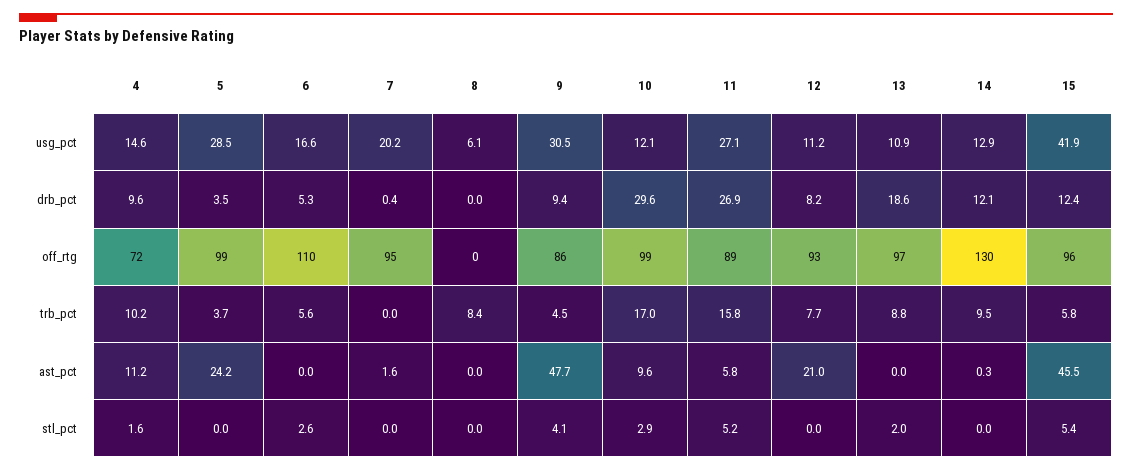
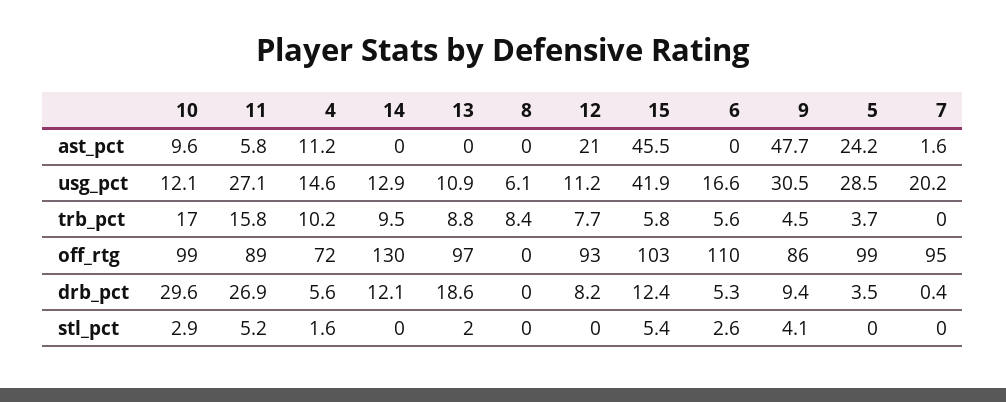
  {
    "4": {
      "usg_pct": 14.6,
-     "drb_pct": 9.6,
+     "drb_pct": 5.6,
      "off_rtg": 72,
      "trb_pct": 10.2,
      "ast_pct": 11.2,
      "stl_pct": 1.6
    },
    "5": {
      "usg_pct": 28.5,
      "drb_pct": 3.5,
      "off_rtg": 99,
      "trb_pct": 3.7,
      "ast_pct": 24.2,
      "stl_pct": 0
    },
    "6": {
      "usg_pct": 16.6,
      "drb_pct": 5.3,
      "off_rtg": 110,
      "trb_pct": 5.6,
      "ast_pct": 0,
      "stl_pct": 2.6
    },
    "7": {
      "usg_pct": 20.2,
      "drb_pct": 0.4,
      "off_rtg": 95,
      "trb_pct": 0,
      "ast_pct": 1.6,
      "stl_pct": 0
    },
    "8": {
      "usg_pct": 6.1,
      "drb_pct": 0,
      "off_rtg": 0,
      "trb_pct": 8.4,
      "ast_pct": 0,
      "stl_pct": 0
    },
    "9": {
      "usg_pct": 30.5,
      "drb_pct": 9.4,
      "off_rtg": 86,
      "trb_pct": 4.5,
      "ast_pct": 47.7,
      "stl_pct": 4.1
    },
    "10": {
      "usg_pct": 12.1,
      "drb_pct": 29.6,
      "off_rtg": 99,
      "trb_pct": 17,
      "ast_pct": 9.6,
      "stl_pct": 2.9
    },
    "11": {
      "usg_pct": 27.1,
      "drb_pct": 26.9,
      "off_rtg": 89,
      "trb_pct": 15.8,
      "ast_pct": 5.8,
      "stl_pct": 5.2
    },
    "12": {
      "usg_pct": 11.2,
      "drb_pct": 8.2,
      "off_rtg": 93,
      "trb_pct": 7.7,
      "ast_pct": 21,
      "stl_pct": 0
    },
    "13": {
      "usg_pct": 10.9,
      "drb_pct": 18.6,
      "off_rtg": 97,
      "trb_pct": 8.8,
      "ast_pct": 0,
      "stl_pct": 2
    },
    "14": {
      "usg_pct": 12.9,
      "drb_pct": 12.1,
      "off_rtg": 130,
      "trb_pct": 9.5,
-     "ast_pct": 0.3,
+     "ast_pct": 0,
      "stl_pct": 0
    },
    "15": {
      "usg_pct": 41.9,
      "drb_pct": 12.4,
-     "off_rtg": 96,
+     "off_rtg": 103,
      "trb_pct": 5.8,
      "ast_pct": 45.5,
      "stl_pct": 5.4
    }
  }

